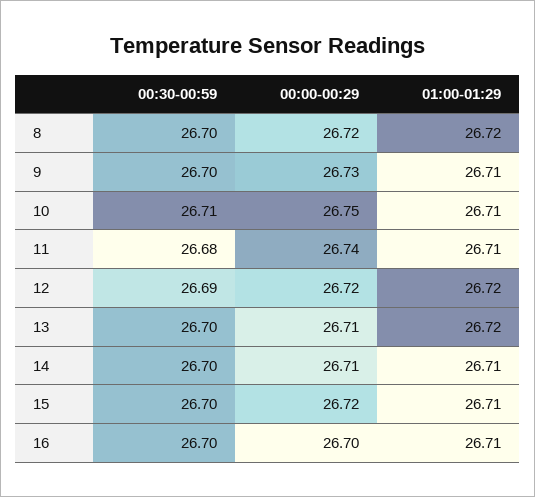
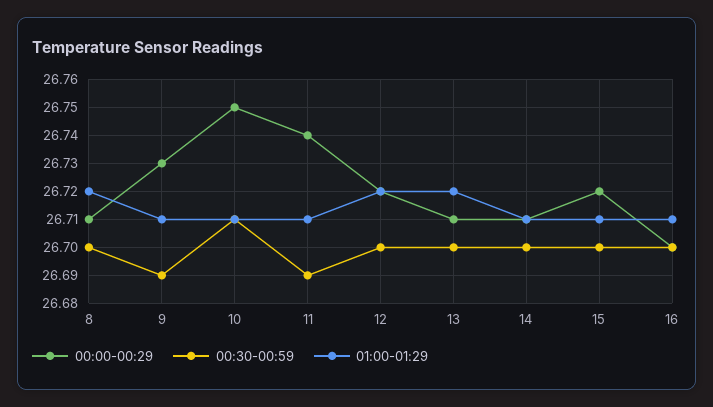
  {
    "00:30-00:59": {
      "8": 26.7,
-     "9": 26.7,
+     "9": 26.69,
      "10": 26.71,
-     "11": 26.68,
+     "11": 26.69,
-     "12": 26.69,
+     "12": 26.7,
      "13": 26.7,
      "14": 26.7,
      "15": 26.7,
      "16": 26.7
    },
    "00:00-00:29": {
-     "8": 26.72,
+     "8": 26.71,
      "9": 26.73,
      "10": 26.75,
      "11": 26.74,
      "12": 26.72,
      "13": 26.71,
      "14": 26.71,
      "15": 26.72,
      "16": 26.7
    },
    "01:00-01:29": {
      "8": 26.72,
      "9": 26.71,
      "10": 26.71,
      "11": 26.71,
      "12": 26.72,
      "13": 26.72,
      "14": 26.71,
      "15": 26.71,
      "16": 26.71
    }
  }

